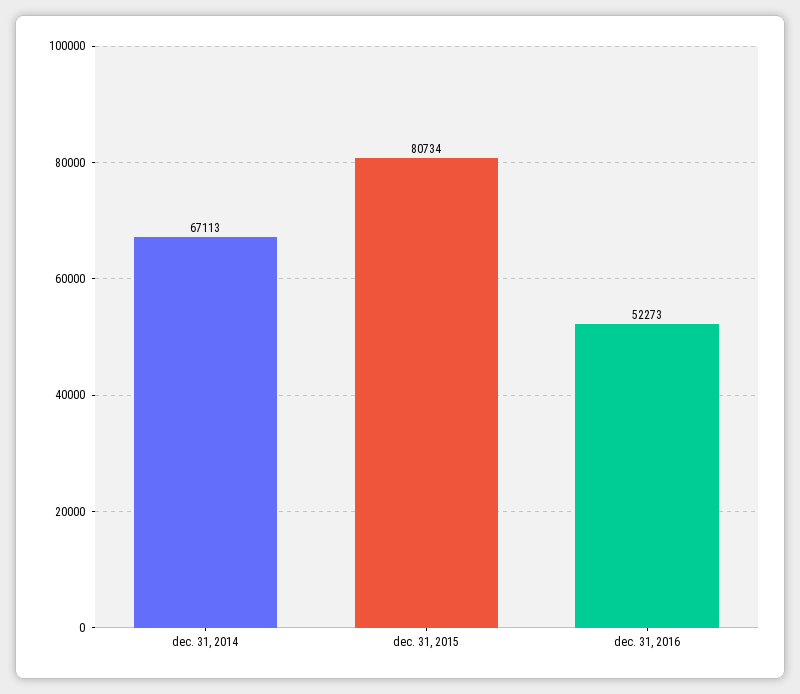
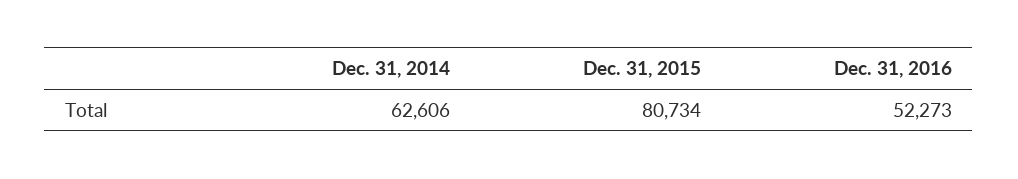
  {
-   "dec. 31, 2014": 67113,
+   "dec. 31, 2014": 62606,
    "dec. 31, 2015": 80734,
    "dec. 31, 2016": 52273
  }

